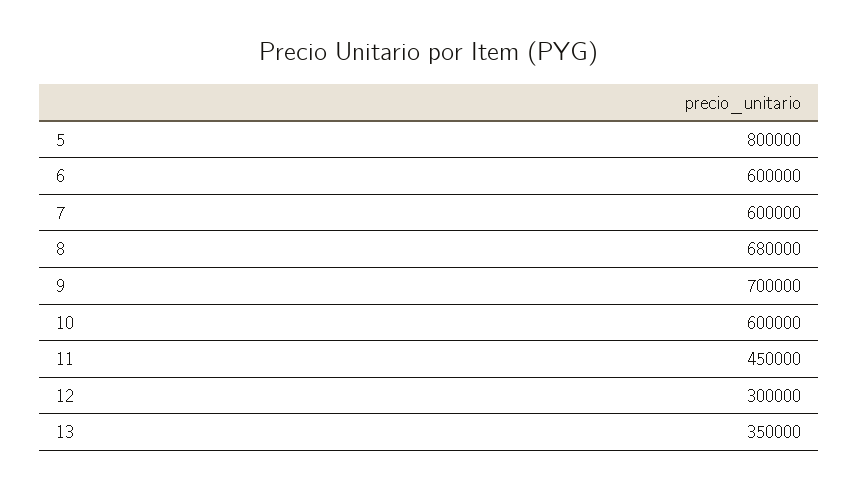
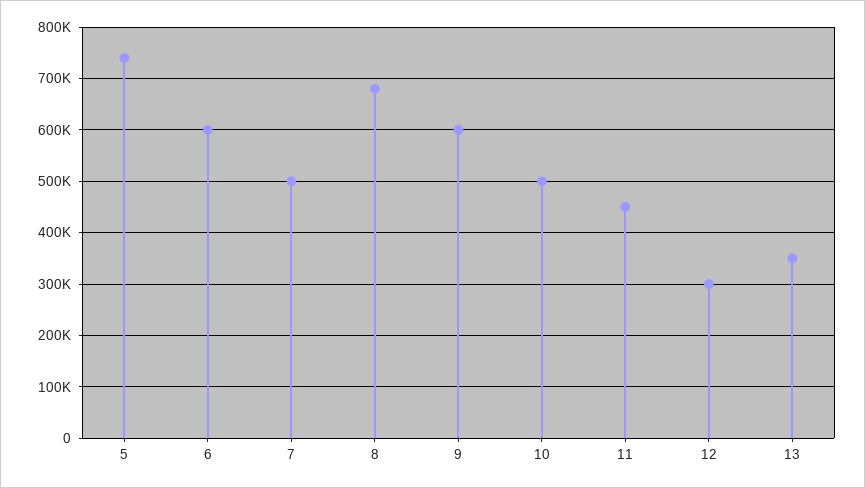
  {
-   "5": 800000,
+   "5": 740000,
    "6": 600000,
-   "7": 600000,
+   "7": 500000,
    "8": 680000,
-   "9": 700000,
+   "9": 600000,
-   "10": 600000,
+   "10": 500000,
    "11": 450000,
    "12": 300000,
    "13": 350000
  }

